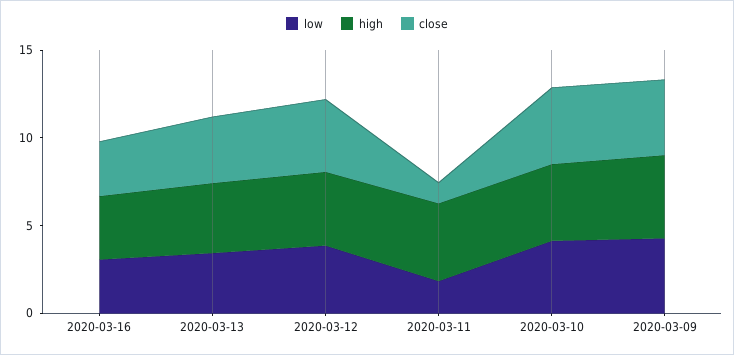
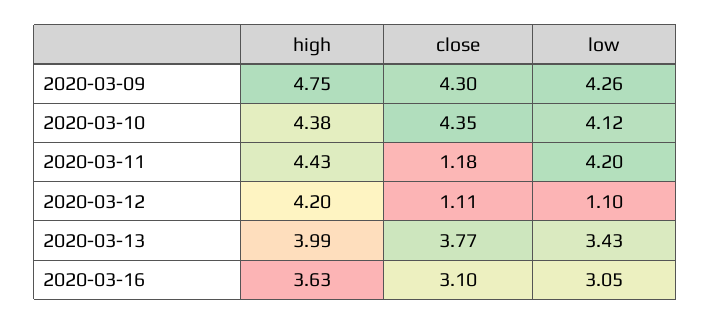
  {
    "low": {
      "2020-03-16": 3.05,
      "2020-03-13": 3.43,
-     "2020-03-12": 4,
+     "2020-03-12": 1.1,
-     "2020-03-11": 2,
+     "2020-03-11": 4.2,
      "2020-03-10": 4.12,
      "2020-03-09": 4.26
    },
    "high": {
      "2020-03-16": 3.63,
      "2020-03-13": 3.99,
      "2020-03-12": 4.2,
      "2020-03-11": 4.43,
      "2020-03-10": 4.38,
      "2020-03-09": 4.75
    },
    "close": {
      "2020-03-16": 3.1,
      "2020-03-13": 3.77,
-     "2020-03-12": 4,
+     "2020-03-12": 1.11,
      "2020-03-11": 1.18,
      "2020-03-10": 4.35,
      "2020-03-09": 4.3
    }
  }

